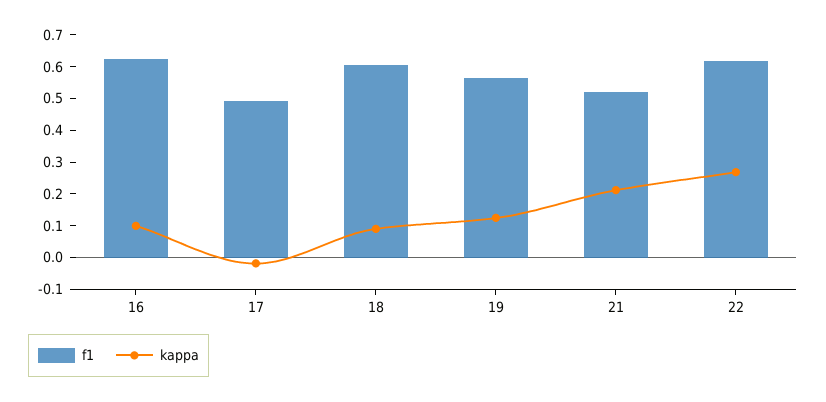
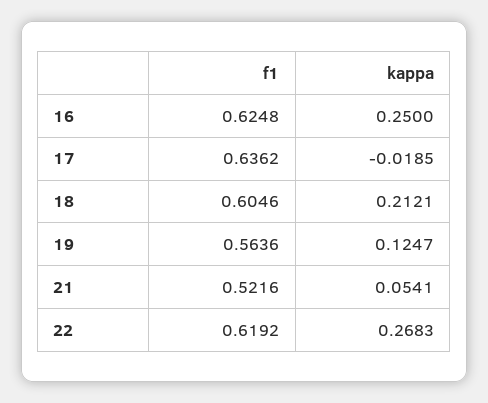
  {
    "f1": {
      "16": 0.6248,
-     "17": 0.5,
+     "17": 0.6362,
      "18": 0.6046,
      "19": 0.5636,
      "21": 0.5216,
      "22": 0.6192
    },
    "kappa": {
-     "16": 0.1,
+     "16": 0.25,
      "17": -0.0185,
-     "18": 0.1,
+     "18": 0.2121,
      "19": 0.1247,
-     "21": 0.2,
+     "21": 0.0541,
      "22": 0.2683
    }
  }

